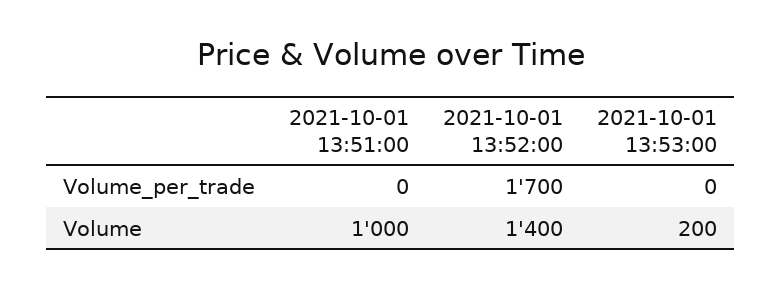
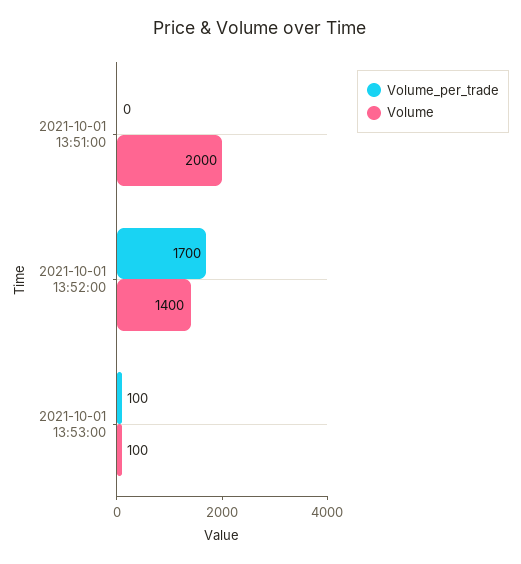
  {
    "Volume_per_trade": {
      "2021-10-01 13:51:00": 0,
      "2021-10-01 13:52:00": 1700,
-     "2021-10-01 13:53:00": 0
+     "2021-10-01 13:53:00": 100
    },
    "Volume": {
-     "2021-10-01 13:51:00": 1000,
+     "2021-10-01 13:51:00": 2000,
      "2021-10-01 13:52:00": 1400,
-     "2021-10-01 13:53:00": 200
+     "2021-10-01 13:53:00": 100
    }
  }

